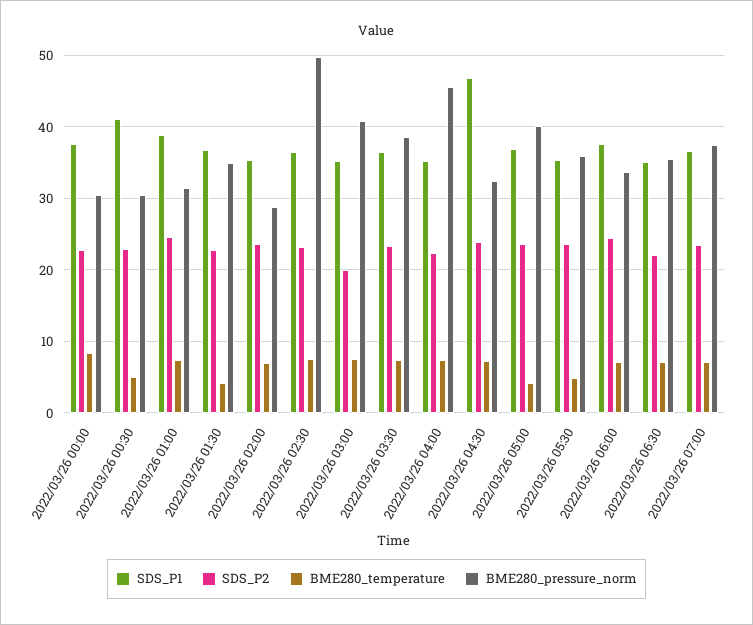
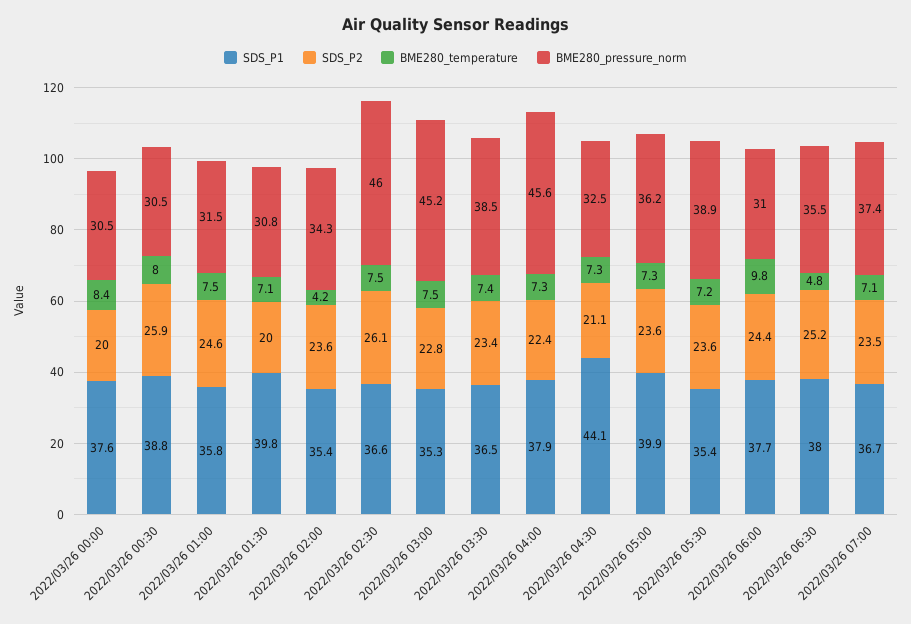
  {
    "SDS_P1": {
      "2022/03/26 00:00": 37.6,
-     "2022/03/26 00:30": 41,
+     "2022/03/26 00:30": 38.8,
-     "2022/03/26 01:00": 39,
+     "2022/03/26 01:00": 35.8,
-     "2022/03/26 01:30": 37,
+     "2022/03/26 01:30": 39.8,
      "2022/03/26 02:00": 35.4,
      "2022/03/26 02:30": 36.6,
      "2022/03/26 03:00": 35.3,
      "2022/03/26 03:30": 36.5,
-     "2022/03/26 04:00": 35,
+     "2022/03/26 04:00": 37.9,
-     "2022/03/26 04:30": 47,
+     "2022/03/26 04:30": 44.1,
-     "2022/03/26 05:00": 37,
+     "2022/03/26 05:00": 39.9,
      "2022/03/26 05:30": 35.4,
      "2022/03/26 06:00": 37.7,
-     "2022/03/26 06:30": 35,
+     "2022/03/26 06:30": 38,
      "2022/03/26 07:00": 36.7
    },
    "SDS_P2": {
-     "2022/03/26 00:00": 23,
+     "2022/03/26 00:00": 20,
-     "2022/03/26 00:30": 23,
+     "2022/03/26 00:30": 25.9,
      "2022/03/26 01:00": 24.6,
-     "2022/03/26 01:30": 23,
+     "2022/03/26 01:30": 20,
      "2022/03/26 02:00": 23.6,
-     "2022/03/26 02:30": 23,
+     "2022/03/26 02:30": 26.1,
-     "2022/03/26 03:00": 20,
+     "2022/03/26 03:00": 22.8,
      "2022/03/26 03:30": 23.4,
      "2022/03/26 04:00": 22.4,
-     "2022/03/26 04:30": 24,
+     "2022/03/26 04:30": 21.1,
      "2022/03/26 05:00": 23.6,
      "2022/03/26 05:30": 23.6,
      "2022/03/26 06:00": 24.4,
-     "2022/03/26 06:30": 22,
+     "2022/03/26 06:30": 25.2,
      "2022/03/26 07:00": 23.5
    },
    "BME280_temperature": {
      "2022/03/26 00:00": 8.4,
-     "2022/03/26 00:30": 5,
+     "2022/03/26 00:30": 8,
      "2022/03/26 01:00": 7.5,
-     "2022/03/26 01:30": 4,
+     "2022/03/26 01:30": 7.1,
-     "2022/03/26 02:00": 7,
+     "2022/03/26 02:00": 4.2,
      "2022/03/26 02:30": 7.5,
      "2022/03/26 03:00": 7.5,
      "2022/03/26 03:30": 7.4,
      "2022/03/26 04:00": 7.3,
      "2022/03/26 04:30": 7.3,
-     "2022/03/26 05:00": 4,
+     "2022/03/26 05:00": 7.3,
-     "2022/03/26 05:30": 5,
+     "2022/03/26 05:30": 7.2,
-     "2022/03/26 06:00": 7,
+     "2022/03/26 06:00": 9.8,
-     "2022/03/26 06:30": 7,
+     "2022/03/26 06:30": 4.8,
      "2022/03/26 07:00": 7.1
    },
    "BME280_pressure_norm": {
      "2022/03/26 00:00": 30.5,
      "2022/03/26 00:30": 30.5,
      "2022/03/26 01:00": 31.5,
-     "2022/03/26 01:30": 35,
+     "2022/03/26 01:30": 30.8,
-     "2022/03/26 02:00": 29,
+     "2022/03/26 02:00": 34.3,
-     "2022/03/26 02:30": 50,
+     "2022/03/26 02:30": 46,
-     "2022/03/26 03:00": 41,
+     "2022/03/26 03:00": 45.2,
      "2022/03/26 03:30": 38.5,
      "2022/03/26 04:00": 45.6,
      "2022/03/26 04:30": 32.5,
-     "2022/03/26 05:00": 40,
+     "2022/03/26 05:00": 36.2,
-     "2022/03/26 05:30": 36,
+     "2022/03/26 05:30": 38.9,
-     "2022/03/26 06:00": 34,
+     "2022/03/26 06:00": 31,
      "2022/03/26 06:30": 35.5,
      "2022/03/26 07:00": 37.4
    }
  }

